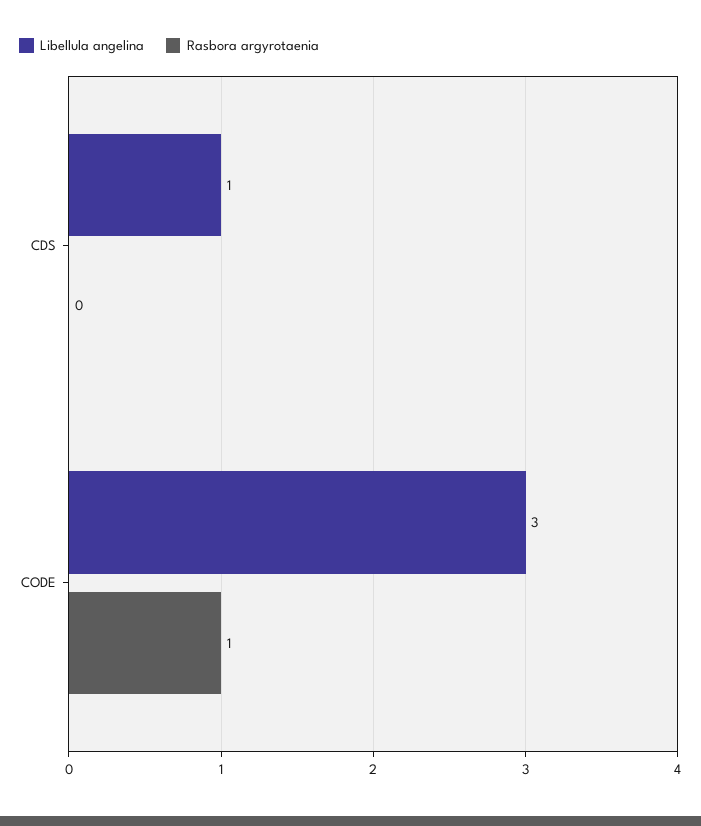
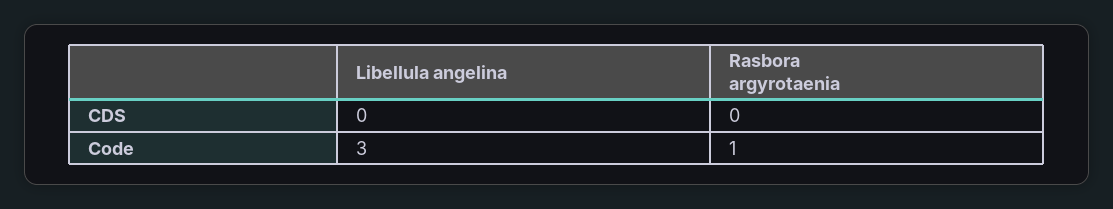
  {
    "Libellula angelina": {
-     "CDS": 1,
+     "CDS": 0,
      "CODE": 3
    },
    "Rasbora argyrotaenia": {
      "CDS": 0,
      "CODE": 1
    }
  }

